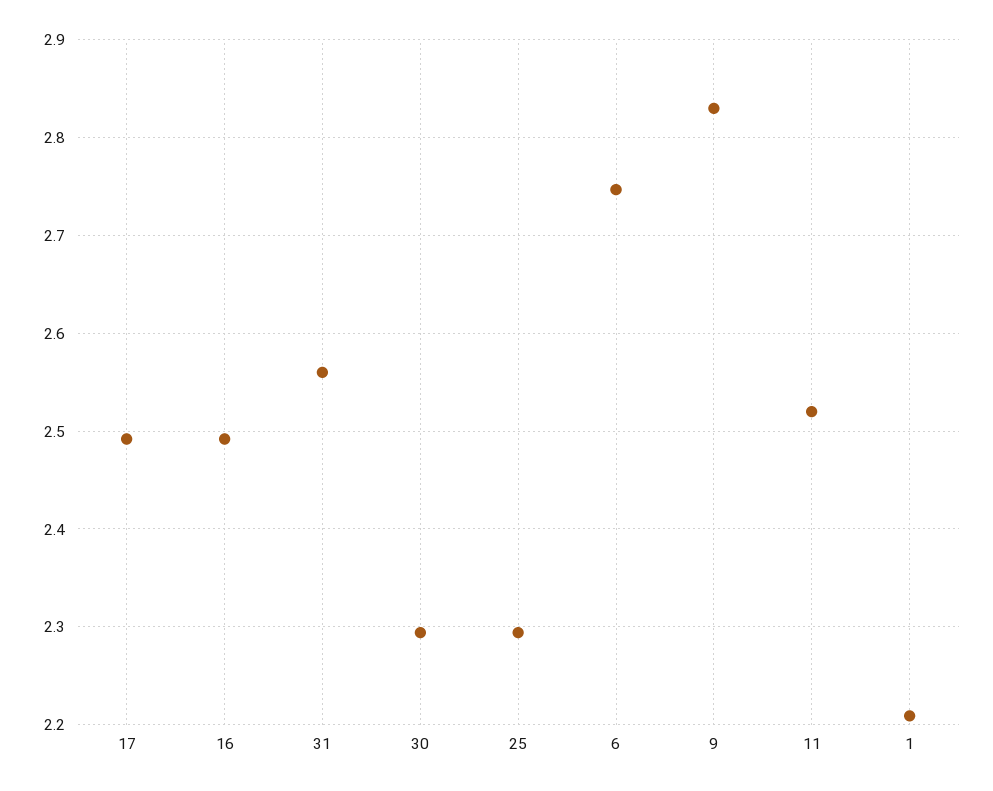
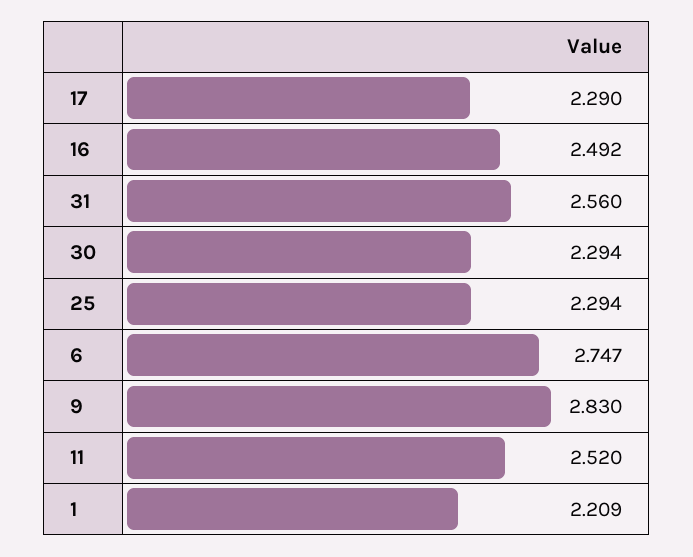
  {
-   "17": 2.49,
+   "17": 2.29,
    "16": 2.492,
    "31": 2.56,
    "30": 2.294,
    "25": 2.294,
    "6": 2.747,
    "9": 2.83,
    "11": 2.52,
    "1": 2.209
  }

